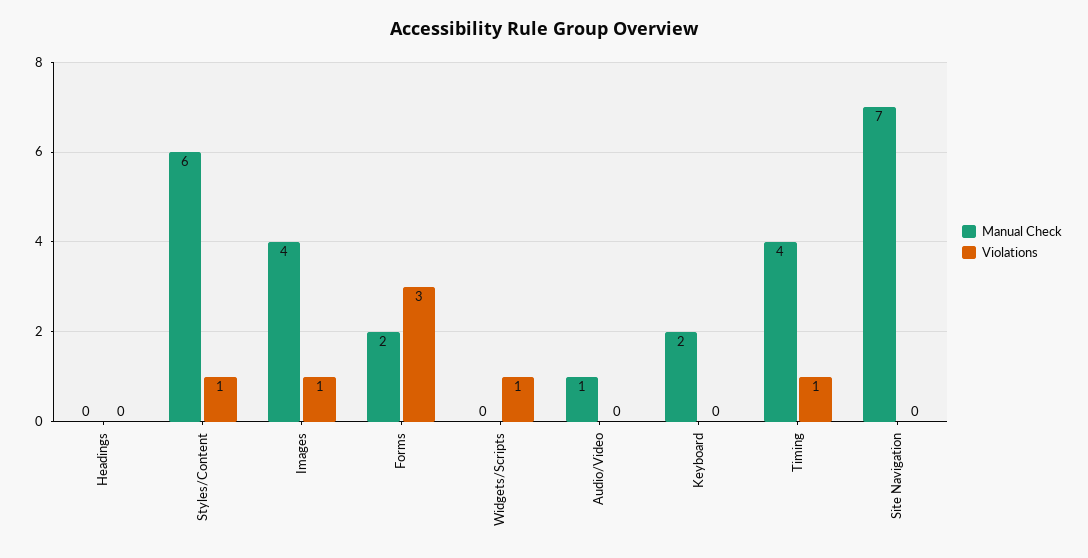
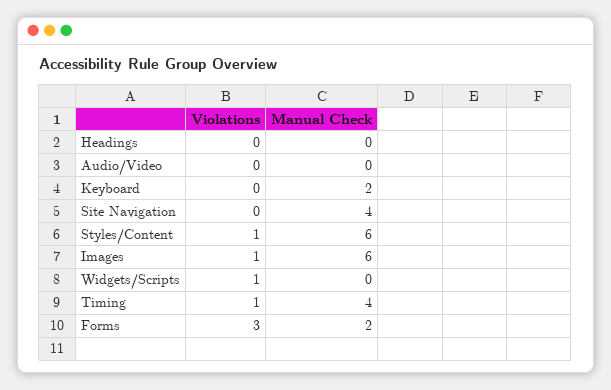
  {
    "Manual Check": {
      "Headings": 0,
      "Styles/Content": 6,
-     "Images": 4,
+     "Images": 6,
      "Forms": 2,
      "Widgets/Scripts": 0,
-     "Audio/Video": 1,
+     "Audio/Video": 0,
      "Keyboard": 2,
      "Timing": 4,
-     "Site Navigation": 7
+     "Site Navigation": 4
    },
    "Violations": {
      "Headings": 0,
      "Styles/Content": 1,
      "Images": 1,
      "Forms": 3,
      "Widgets/Scripts": 1,
      "Audio/Video": 0,
      "Keyboard": 0,
      "Timing": 1,
      "Site Navigation": 0
    }
  }

